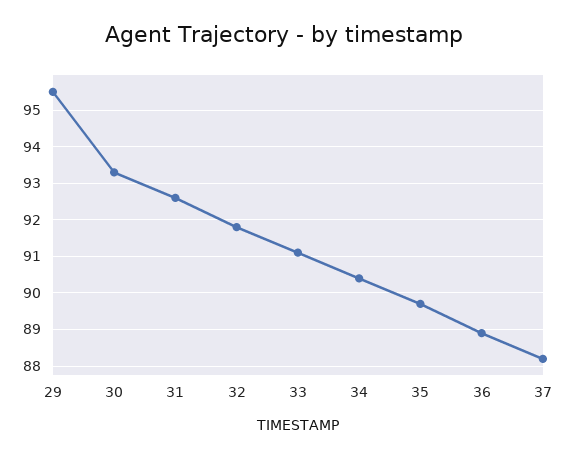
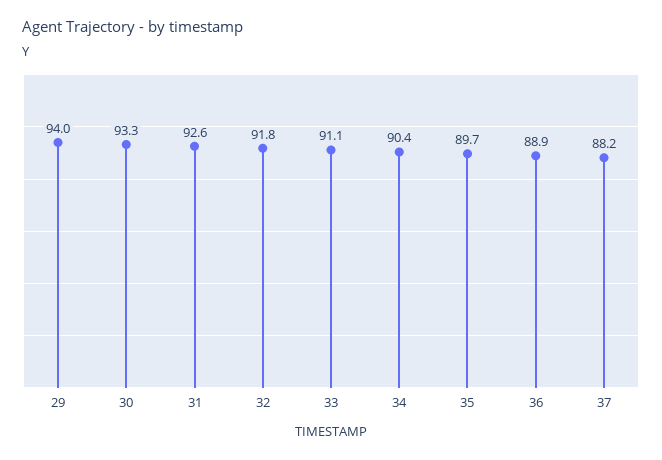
  {
-   "29": 95.5,
+   "29": 94,
    "30": 93.3,
    "31": 92.6,
    "32": 91.8,
    "33": 91.1,
    "34": 90.4,
    "35": 89.7,
    "36": 88.9,
    "37": 88.2
  }

